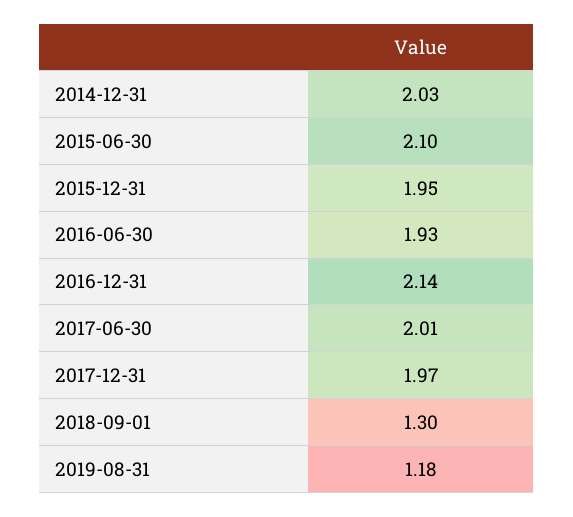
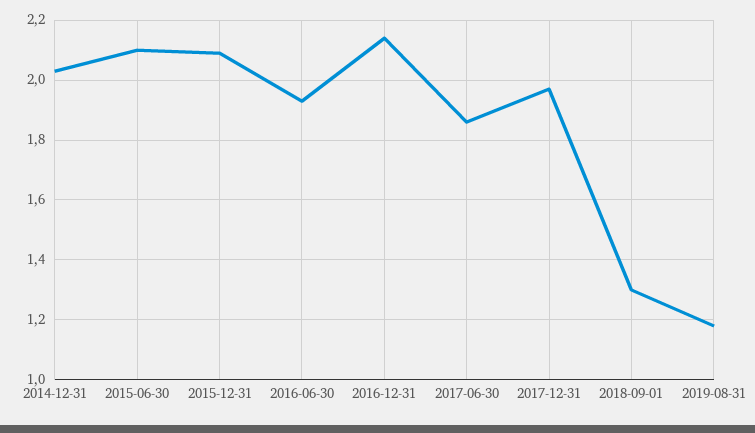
  {
    "2014-12-31": 2.03,
    "2015-06-30": 2.1,
-   "2015-12-31": 1.95,
+   "2015-12-31": 2.1,
    "2016-06-30": 1.93,
    "2016-12-31": 2.14,
-   "2017-06-30": 2.01,
+   "2017-06-30": 1.85,
    "2017-12-31": 1.97,
    "2018-09-01": 1.3,
    "2019-08-31": 1.18
  }

